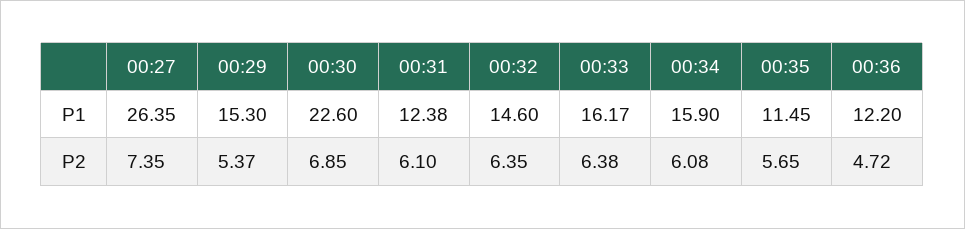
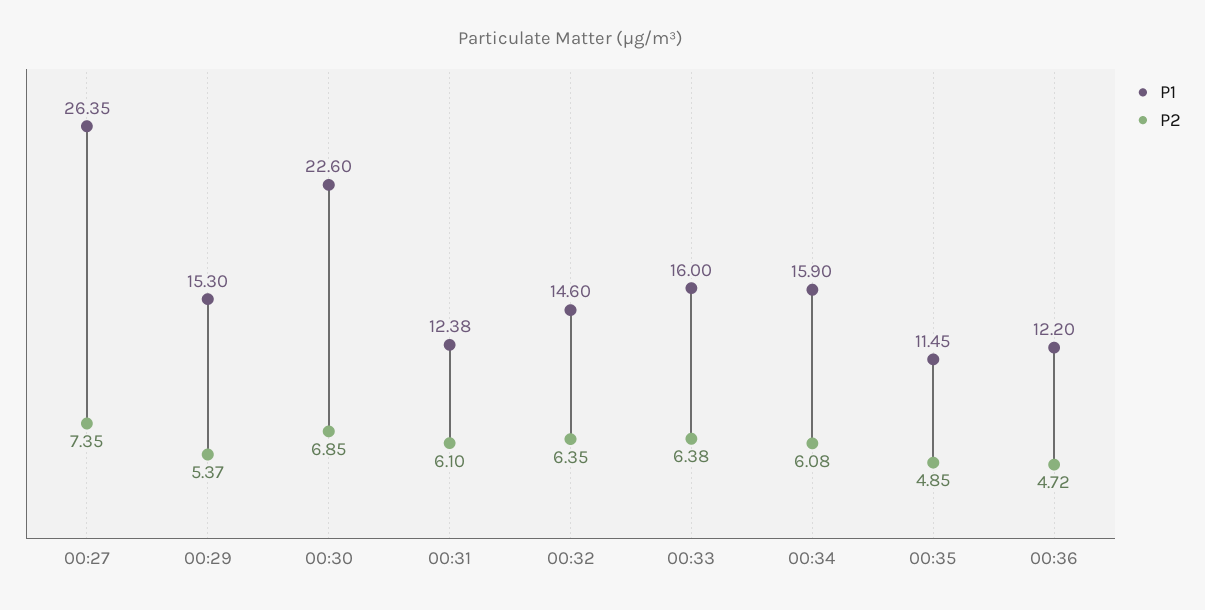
  {
    "P1": {
      "00:27": 26.35,
      "00:29": 15.3,
      "00:30": 22.6,
      "00:31": 12.38,
      "00:32": 14.6,
-     "00:33": 16.17,
+     "00:33": 16,
      "00:34": 15.9,
      "00:35": 11.45,
      "00:36": 12.2
    },
    "P2": {
      "00:27": 7.35,
      "00:29": 5.37,
      "00:30": 6.85,
      "00:31": 6.1,
      "00:32": 6.35,
      "00:33": 6.38,
      "00:34": 6.08,
-     "00:35": 5.65,
+     "00:35": 4.85,
      "00:36": 4.72
    }
  }

